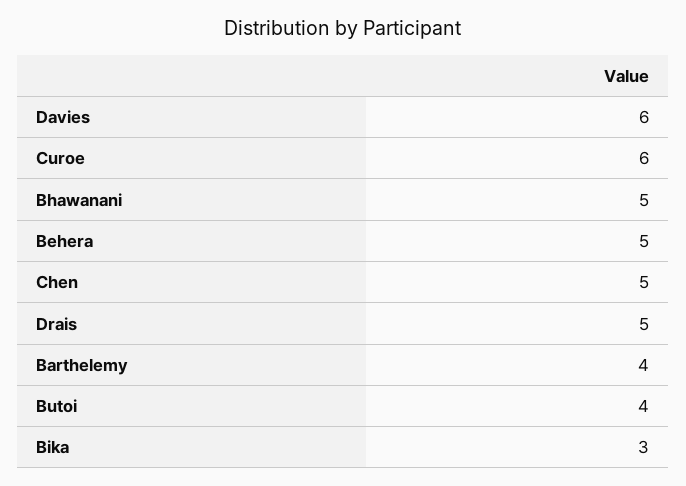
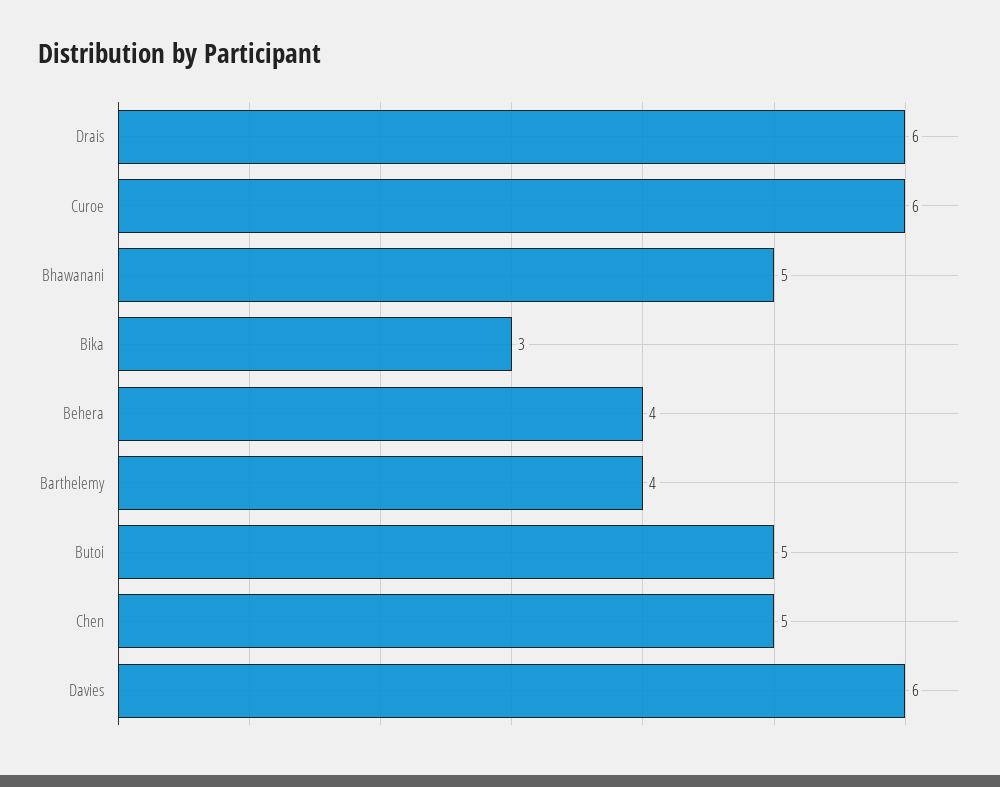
  {
    "Davies": 6,
    "Curoe": 6,
    "Bhawanani": 5,
-   "Behera": 5,
+   "Behera": 4,
    "Chen": 5,
-   "Drais": 5,
+   "Drais": 6,
    "Barthelemy": 4,
-   "Butoi": 4,
+   "Butoi": 5,
    "Bika": 3
  }

